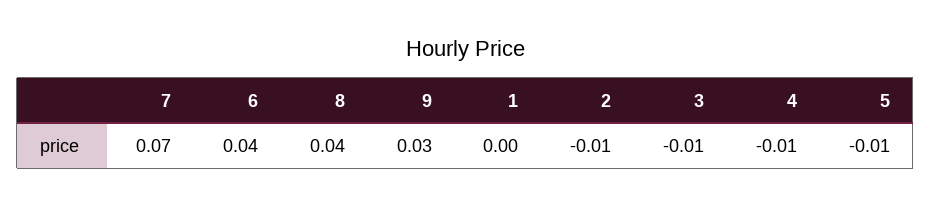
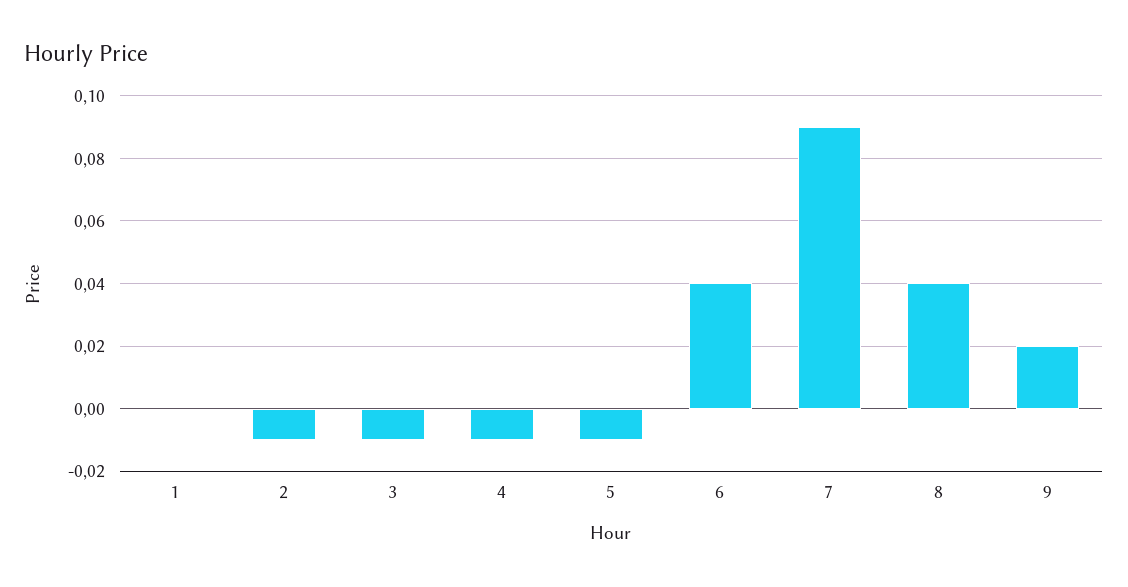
  {
-   "7": 0.07,
+   "7": 0.09,
    "6": 0.04,
    "8": 0.04,
-   "9": 0.03,
+   "9": 0.02,
    "1": 0,
    "2": -0.01,
    "3": -0.01,
    "4": -0.01,
    "5": -0.01
  }

